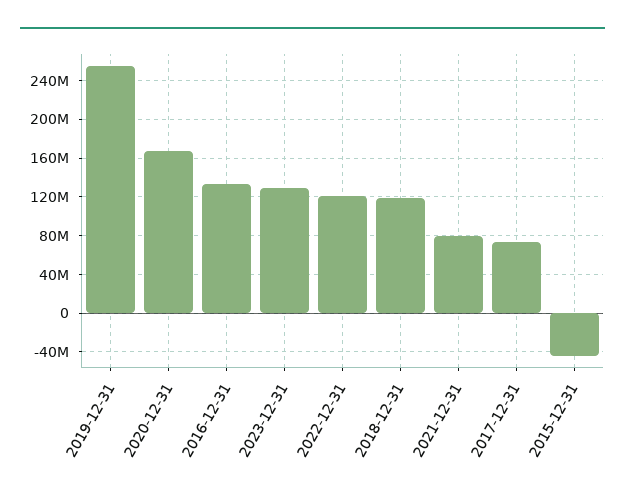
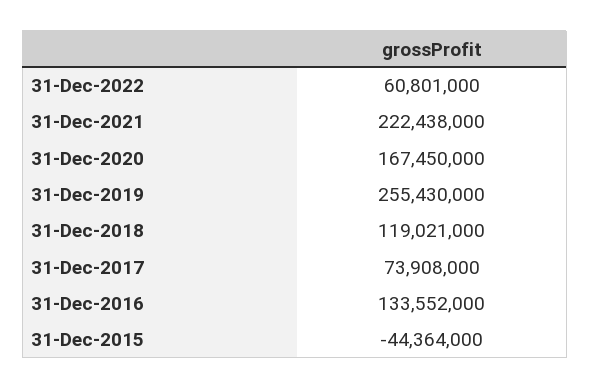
  {
    "2019-12-31": 255430000,
    "2020-12-31": 167450000,
    "2016-12-31": 133552000,
-   "2023-12-31": 130000000,
-   "2022-12-31": 120000000,
+   "2022-12-31": 60801000,
    "2018-12-31": 119021000,
-   "2021-12-31": 80000000,
+   "2021-12-31": 222438000,
    "2017-12-31": 73908000,
    "2015-12-31": -44364000
  }

